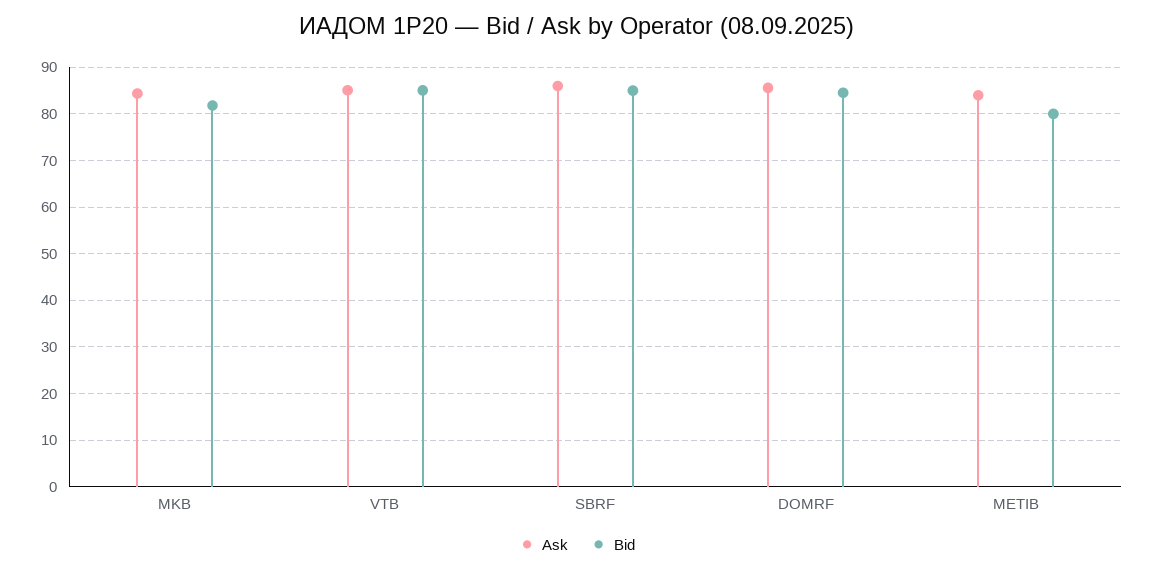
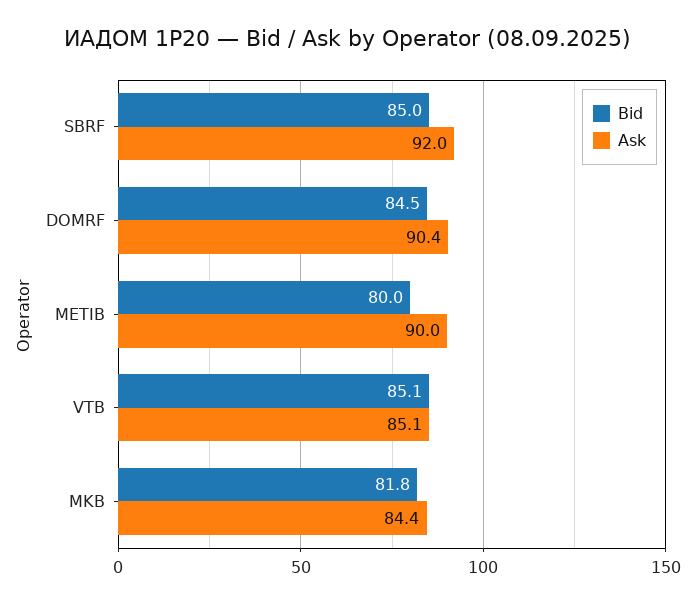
  {
    "Ask": {
      "MKB": 84.4,
      "VTB": 85.1,
-     "SBRF": 86,
+     "SBRF": 92,
-     "DOMRF": 86,
+     "DOMRF": 90.4,
-     "METIB": 84
+     "METIB": 90
    },
    "Bid": {
      "MKB": 81.8,
      "VTB": 85.1,
      "SBRF": 85,
      "DOMRF": 84.5,
      "METIB": 80
    }
  }

